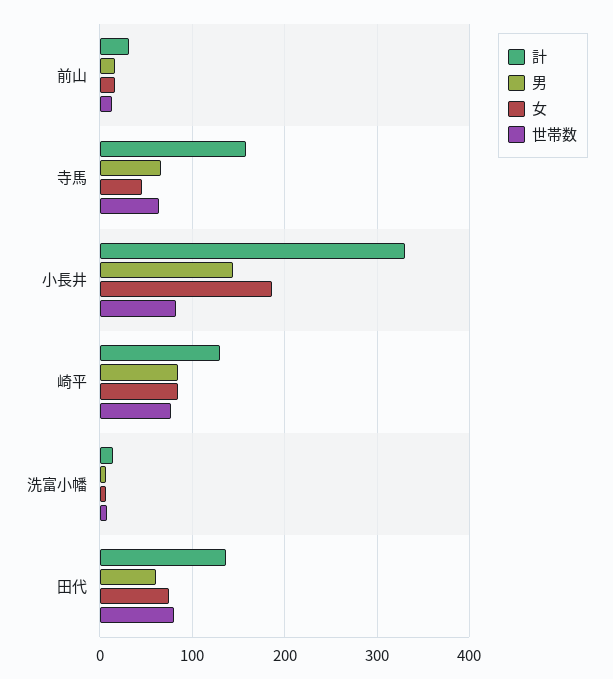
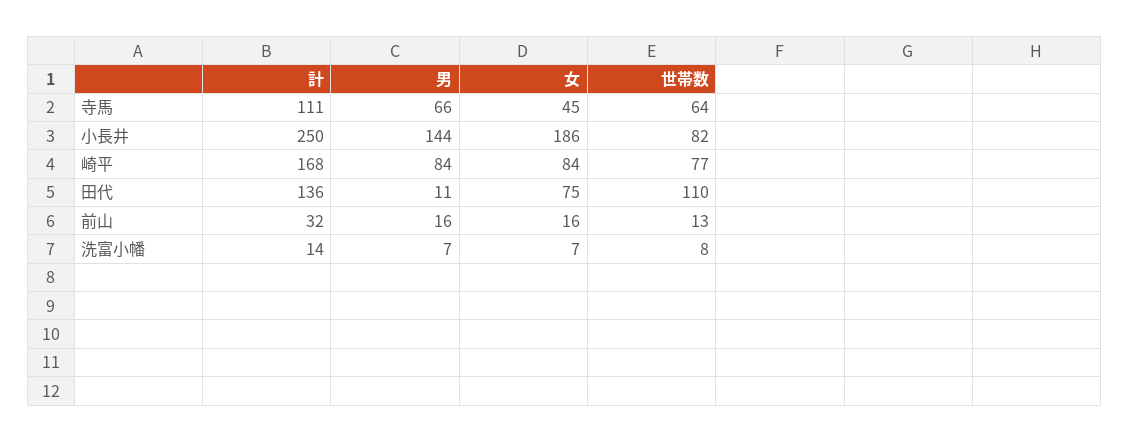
  {
    "計": {
      "前山": 32,
-     "寺馬": 160,
+     "寺馬": 111,
-     "小長井": 330,
+     "小長井": 250,
-     "崎平": 130,
+     "崎平": 168,
      "洗富小幡": 14,
      "田代": 136
    },
    "男": {
      "前山": 16,
      "寺馬": 66,
      "小長井": 144,
      "崎平": 84,
      "洗富小幡": 7,
-     "田代": 60
+     "田代": 11
    },
    "女": {
      "前山": 16,
      "寺馬": 45,
      "小長井": 186,
      "崎平": 84,
      "洗富小幡": 7,
      "田代": 75
    },
    "世帯数": {
      "前山": 13,
      "寺馬": 64,
      "小長井": 82,
      "崎平": 77,
      "洗富小幡": 8,
-     "田代": 80
+     "田代": 110
    }
  }

